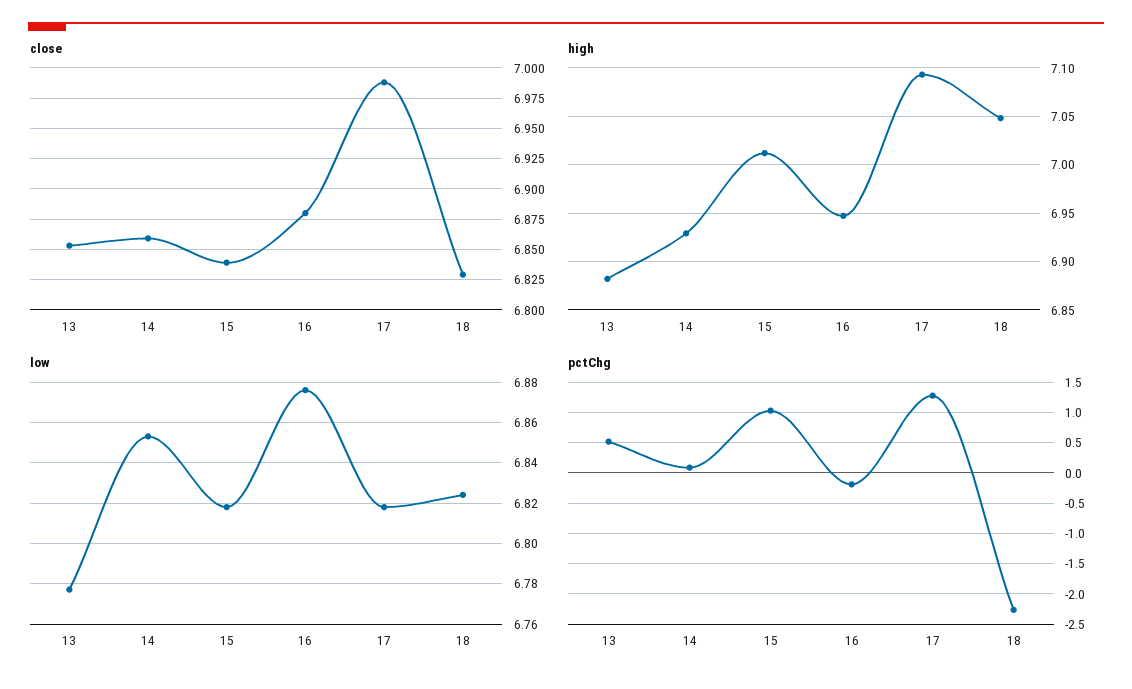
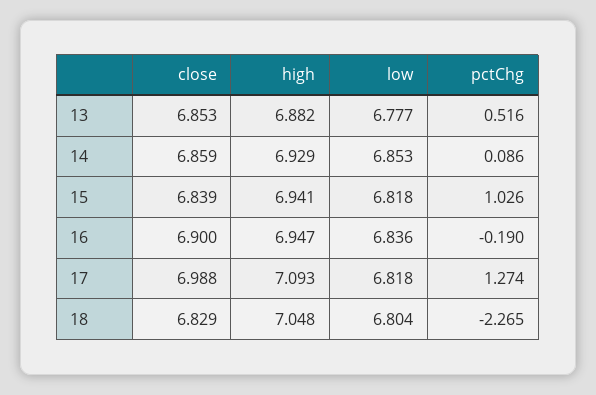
  {
    "close": {
      "13": 6.853,
      "14": 6.859,
      "15": 6.839,
-     "16": 6.88,
+     "16": 6.9,
      "17": 6.988,
      "18": 6.829
    },
    "high": {
      "13": 6.882,
      "14": 6.929,
-     "15": 7.01,
+     "15": 6.941,
      "16": 6.947,
      "17": 7.093,
      "18": 7.048
    },
    "low": {
      "13": 6.777,
      "14": 6.853,
      "15": 6.818,
-     "16": 6.875,
+     "16": 6.836,
      "17": 6.818,
-     "18": 6.825
+     "18": 6.804
    },
    "pctChg": {
      "13": 0.516,
      "14": 0.086,
      "15": 1.026,
      "16": -0.19,
      "17": 1.274,
      "18": -2.265
    }
  }

